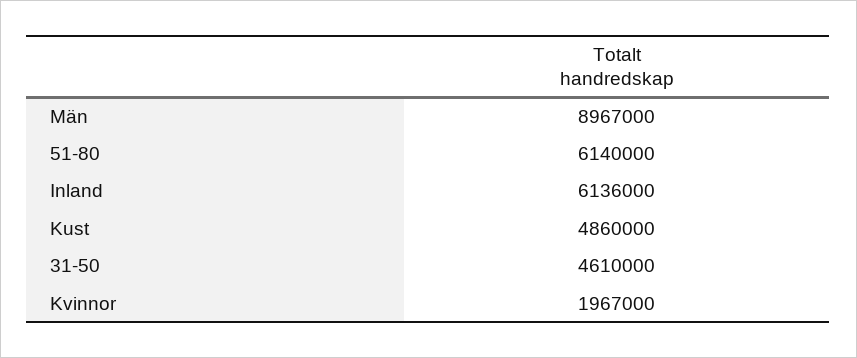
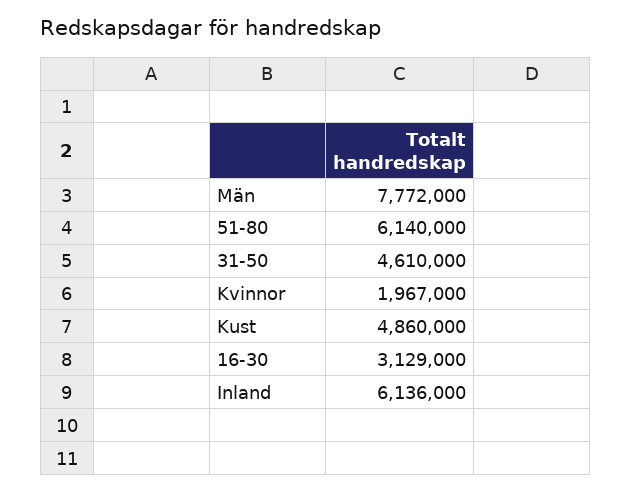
  {
-   "Män": 8967000,
+   "Män": 7772000,
    "51-80": 6140000,
    "Inland": 6136000,
    "Kust": 4860000,
    "31-50": 4610000,
-   "Kvinnor": 1967000
+   "Kvinnor": 1967000,
+   "16-30": 3129000
  }

